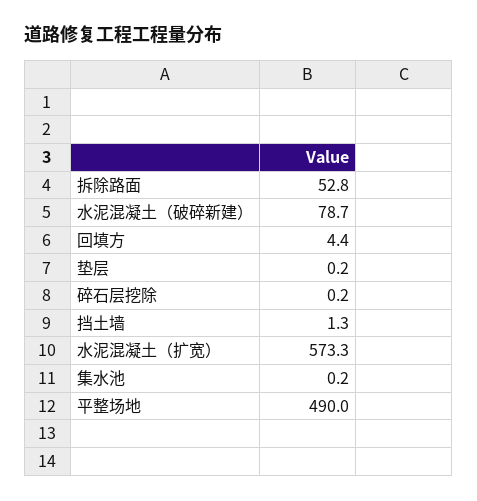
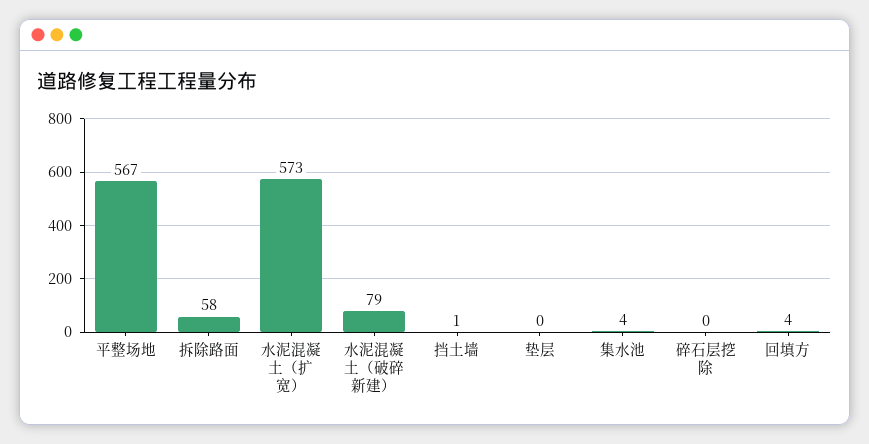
  {
-   "拆除路面": 52.8,
+   "拆除路面": 58,
    "水泥混凝土（破碎新建）": 78.7,
    "回填方": 4.4,
    "垫层": 0.2,
    "碎石层挖除": 0.2,
    "挡土墙": 1.3,
    "水泥混凝土（扩宽）": 573.3,
-   "集水池": 0.2,
+   "集水池": 4,
-   "平整场地": 490
+   "平整场地": 567
  }

